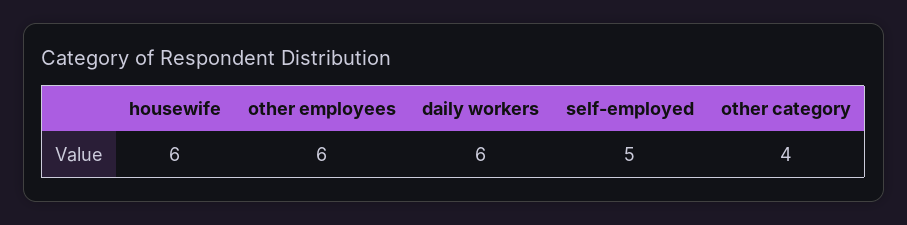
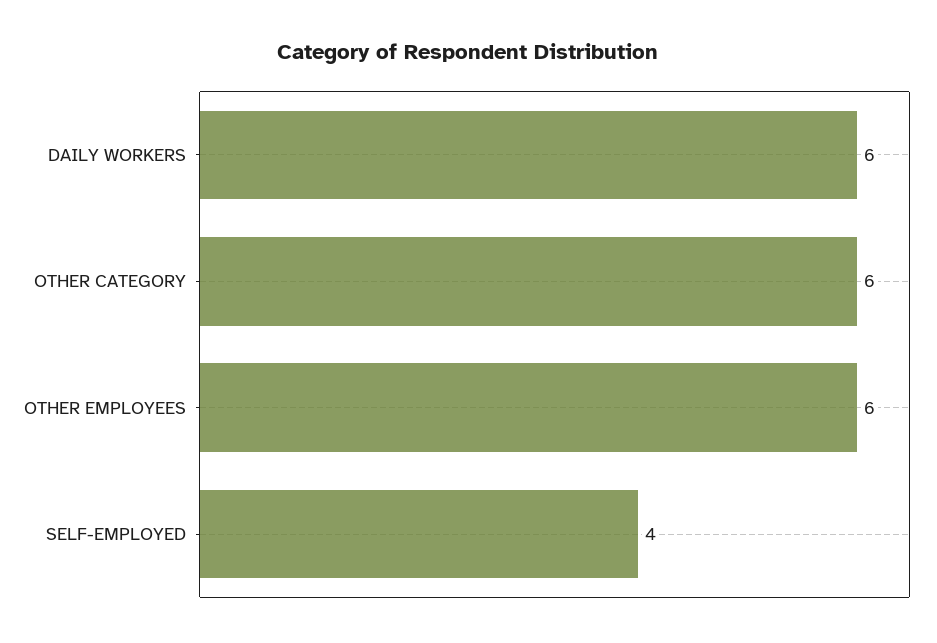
  {
-   "housewife": 6,
    "other employees": 6,
    "daily workers": 6,
-   "self-employed": 5,
+   "self-employed": 4,
-   "other category": 4
+   "other category": 6
  }

